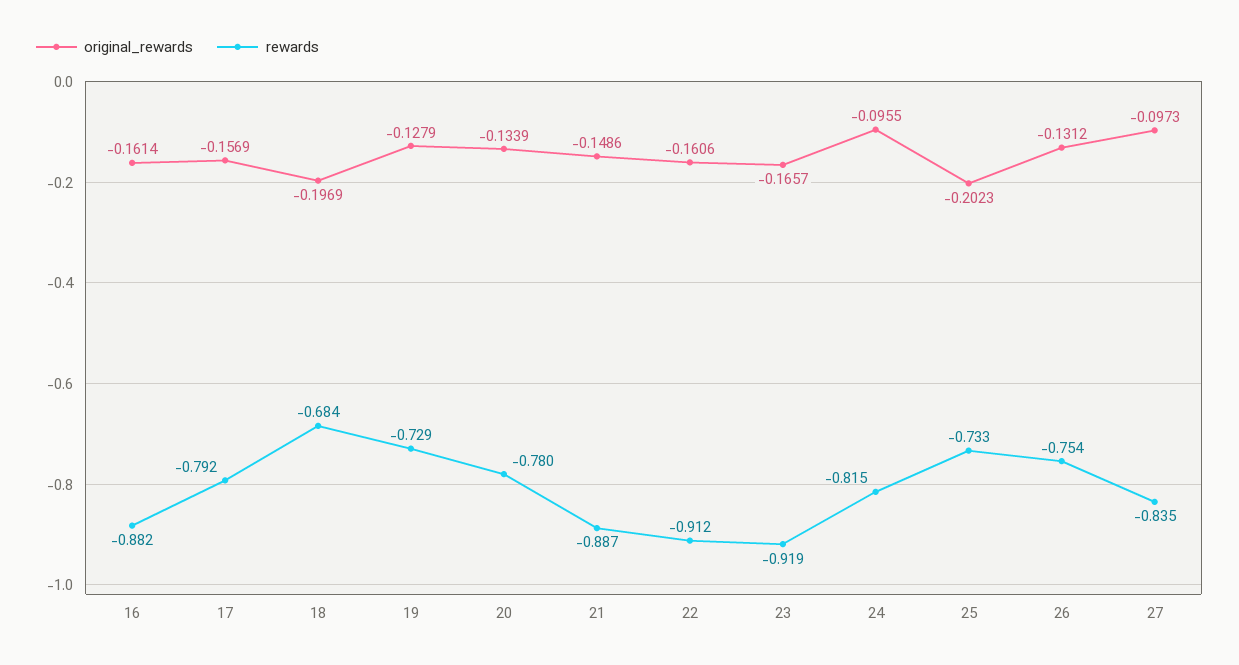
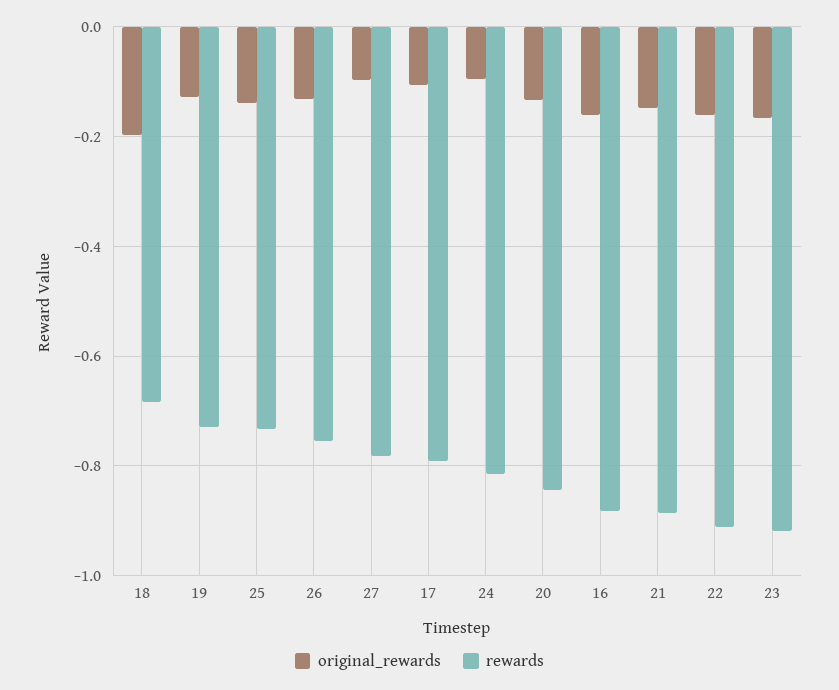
  {
    "original_rewards": {
      "16": -0.1614,
-     "17": -0.1569,
+     "17": -0.1,
      "18": -0.1969,
      "19": -0.1279,
      "20": -0.1339,
      "21": -0.1486,
      "22": -0.1606,
      "23": -0.1657,
      "24": -0.0955,
-     "25": -0.2023,
+     "25": -0.14,
      "26": -0.1312,
      "27": -0.0973
    },
    "rewards": {
      "16": -0.882,
      "17": -0.792,
      "18": -0.684,
      "19": -0.729,
-     "20": -0.78,
+     "20": -0.84,
      "21": -0.887,
      "22": -0.912,
      "23": -0.919,
      "24": -0.815,
      "25": -0.733,
      "26": -0.754,
-     "27": -0.835
+     "27": -0.78
    }
  }

